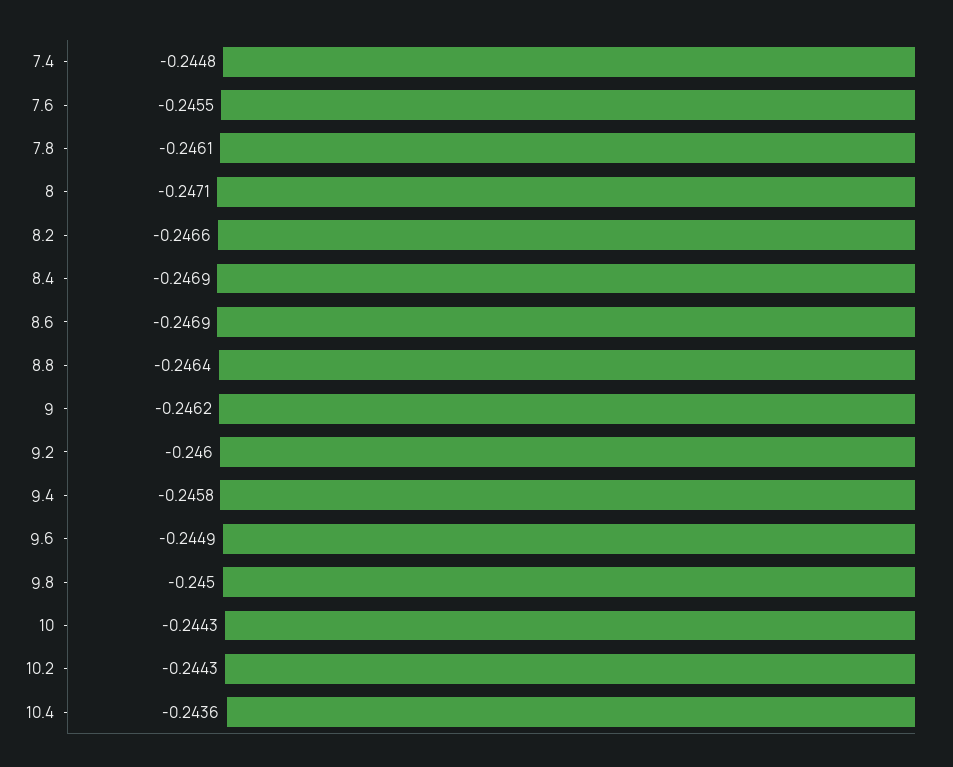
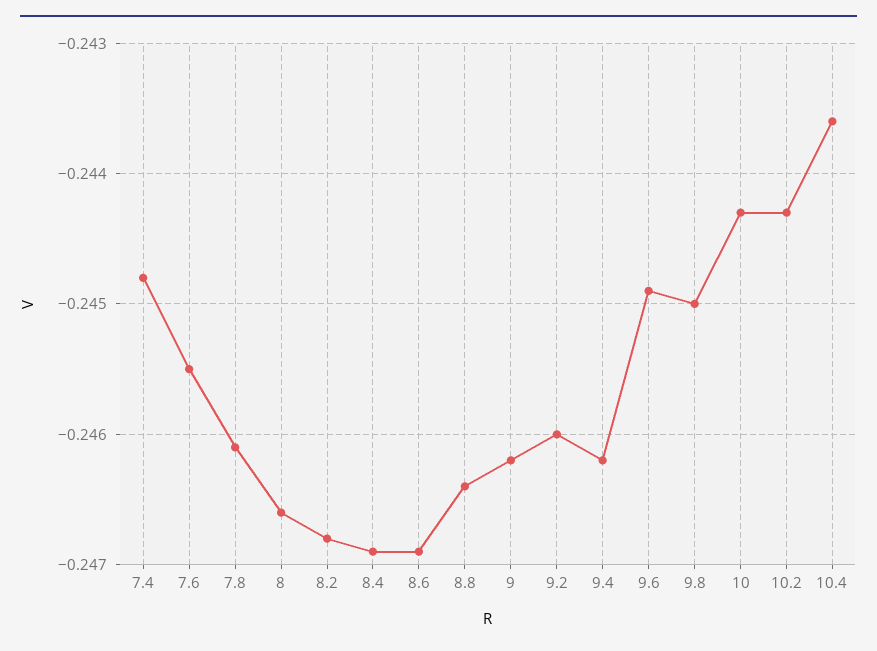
  {
    "7.4": -0.2448,
    "7.6": -0.2455,
    "7.8": -0.2461,
-   "8": -0.2471,
+   "8": -0.2466,
-   "8.2": -0.2466,
+   "8.2": -0.2468,
    "8.4": -0.2469,
    "8.6": -0.2469,
    "8.8": -0.2464,
    "9": -0.2462,
    "9.2": -0.246,
-   "9.4": -0.2458,
+   "9.4": -0.2462,
    "9.6": -0.2449,
    "9.8": -0.245,
    "10": -0.2443,
    "10.2": -0.2443,
    "10.4": -0.2436
  }

